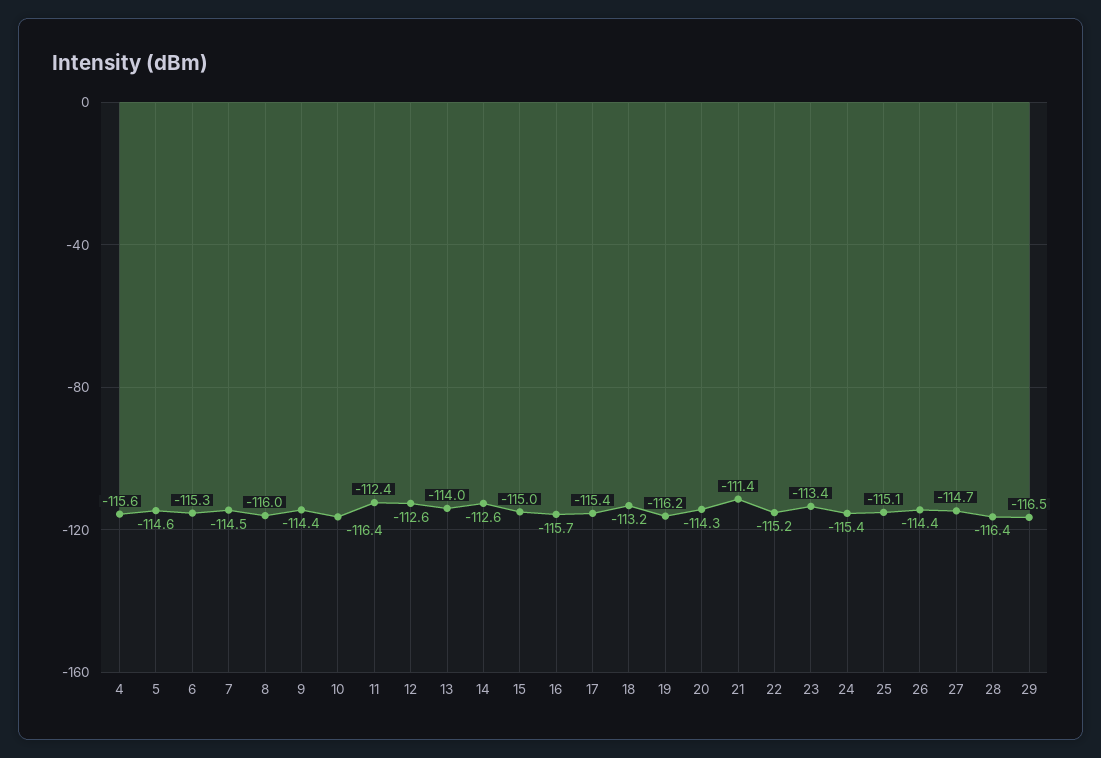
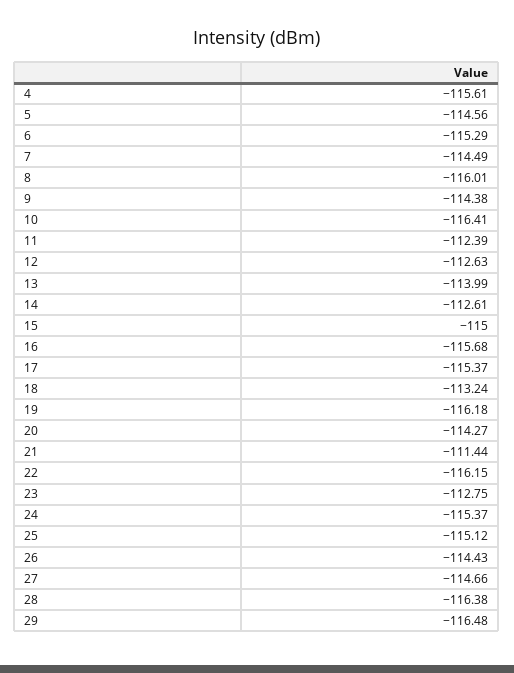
  {
    "4": -115.61,
    "5": -114.56,
    "6": -115.29,
    "7": -114.49,
    "8": -116.01,
    "9": -114.38,
    "10": -116.41,
    "11": -112.39,
    "12": -112.63,
    "13": -113.99,
    "14": -112.61,
    "15": -115,
    "16": -115.68,
    "17": -115.37,
    "18": -113.24,
    "19": -116.18,
    "20": -114.27,
    "21": -111.44,
-   "22": -115.2,
+   "22": -116.15,
-   "23": -113.4,
+   "23": -112.75,
    "24": -115.37,
    "25": -115.12,
    "26": -114.43,
    "27": -114.66,
    "28": -116.38,
    "29": -116.48
  }

